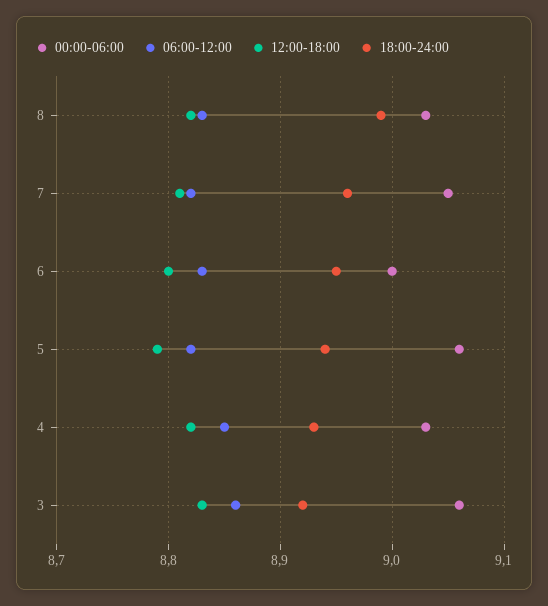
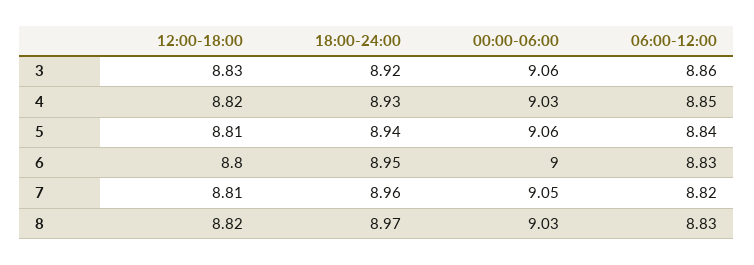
  {
    "00:00-06:00": {
      "8": 9.03,
      "7": 9.05,
      "6": 9,
      "5": 9.06,
      "4": 9.03,
      "3": 9.06
    },
    "06:00-12:00": {
      "8": 8.83,
      "7": 8.82,
      "6": 8.83,
-     "5": 8.82,
+     "5": 8.84,
      "4": 8.85,
      "3": 8.86
    },
    "12:00-18:00": {
      "8": 8.82,
      "7": 8.81,
      "6": 8.8,
-     "5": 8.79,
+     "5": 8.81,
      "4": 8.82,
      "3": 8.83
    },
    "18:00-24:00": {
-     "8": 8.99,
+     "8": 8.97,
      "7": 8.96,
      "6": 8.95,
      "5": 8.94,
      "4": 8.93,
      "3": 8.92
    }
  }

